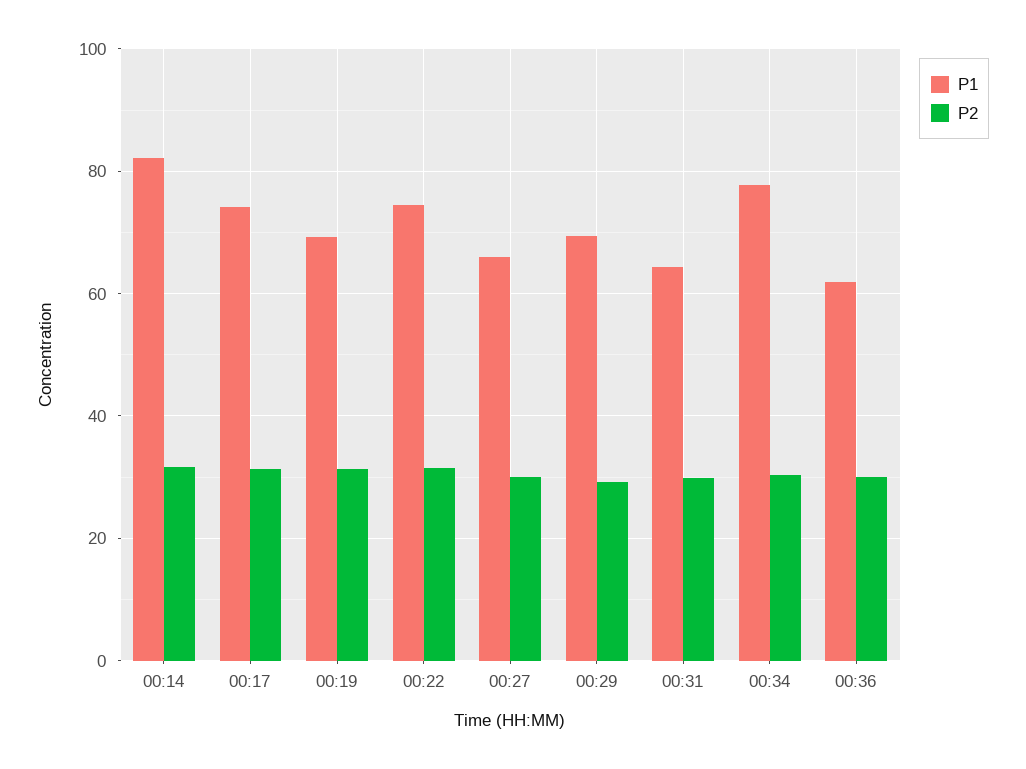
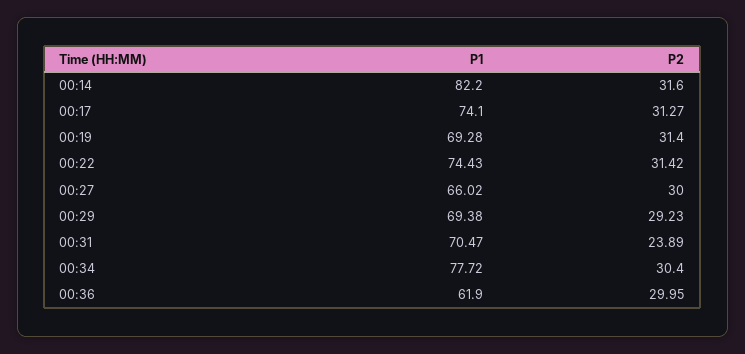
  {
    "P1": {
      "00:14": 82.2,
      "00:17": 74.1,
      "00:19": 69.28,
      "00:22": 74.43,
      "00:27": 66.02,
      "00:29": 69.38,
-     "00:31": 64,
+     "00:31": 70.47,
      "00:34": 77.72,
      "00:36": 61.9
    },
    "P2": {
      "00:14": 31.6,
      "00:17": 31.27,
      "00:19": 31.4,
      "00:22": 31.42,
      "00:27": 30,
      "00:29": 29.23,
-     "00:31": 30,
+     "00:31": 23.89,
      "00:34": 30.4,
      "00:36": 29.95
    }
  }

